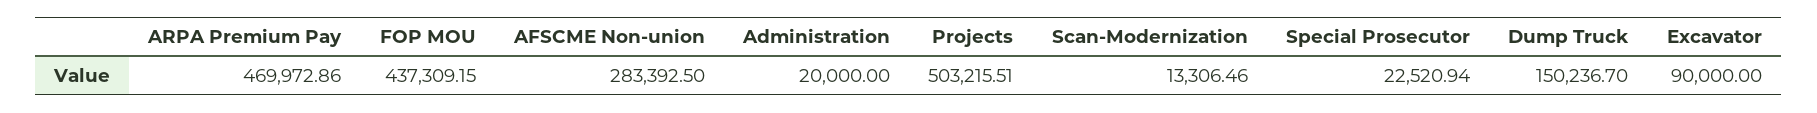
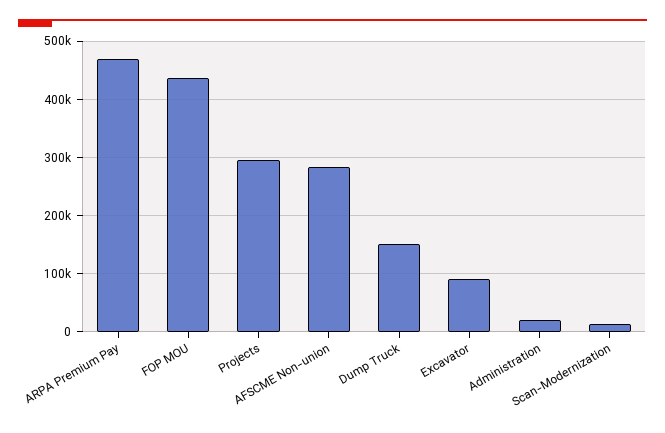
  {
    "ARPA Premium Pay": 469972.86,
    "FOP MOU": 437309.15,
    "AFSCME Non-union": 283392.5,
    "Administration": 20000,
-   "Projects": 503215.51,
+   "Projects": 300000,
    "Scan-Modernization": 13306.46,
-   "Special Prosecutor": 22520.94,
    "Dump Truck": 150236.7,
    "Excavator": 90000
  }

